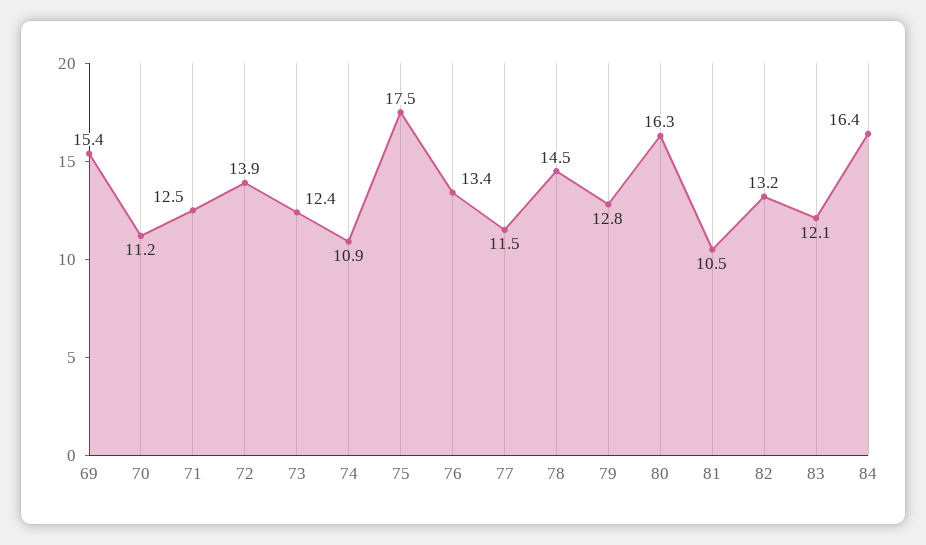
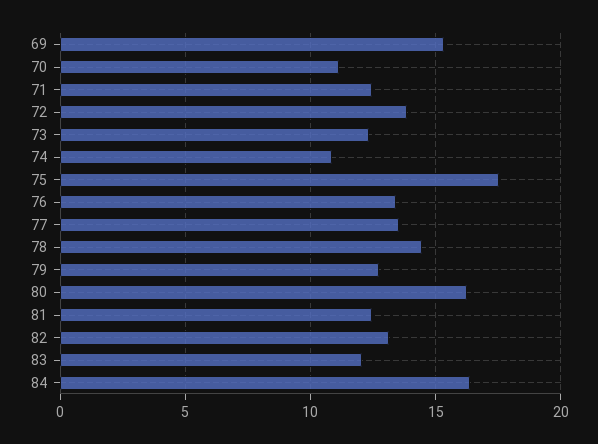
  {
    "69": 15.4,
    "70": 11.2,
    "71": 12.5,
    "72": 13.9,
    "73": 12.4,
    "74": 10.9,
    "75": 17.5,
    "76": 13.4,
-   "77": 11.5,
+   "77": 13.5,
    "78": 14.5,
    "79": 12.8,
    "80": 16.3,
-   "81": 10.5,
+   "81": 12.5,
    "82": 13.2,
    "83": 12.1,
    "84": 16.4
  }

